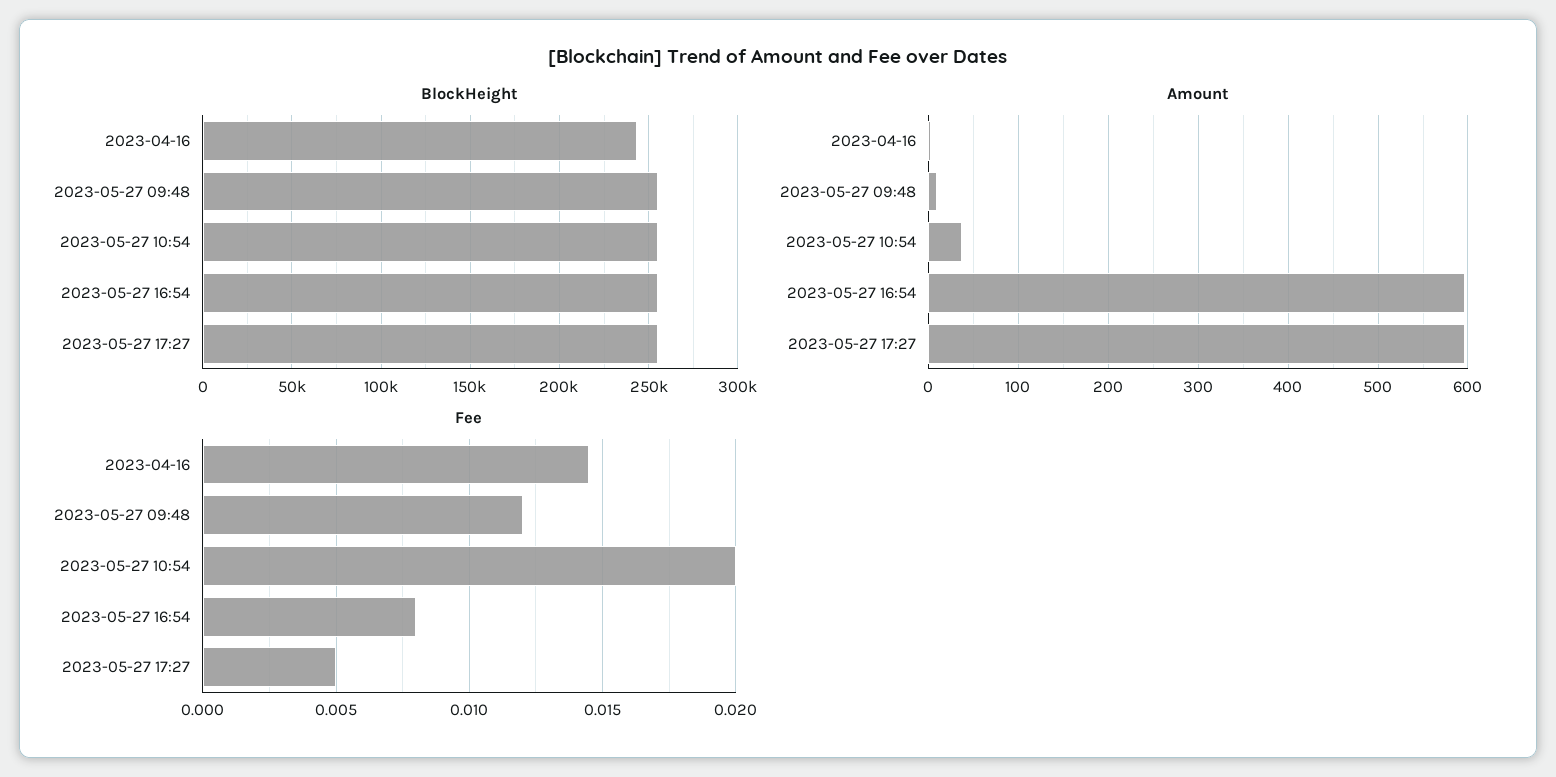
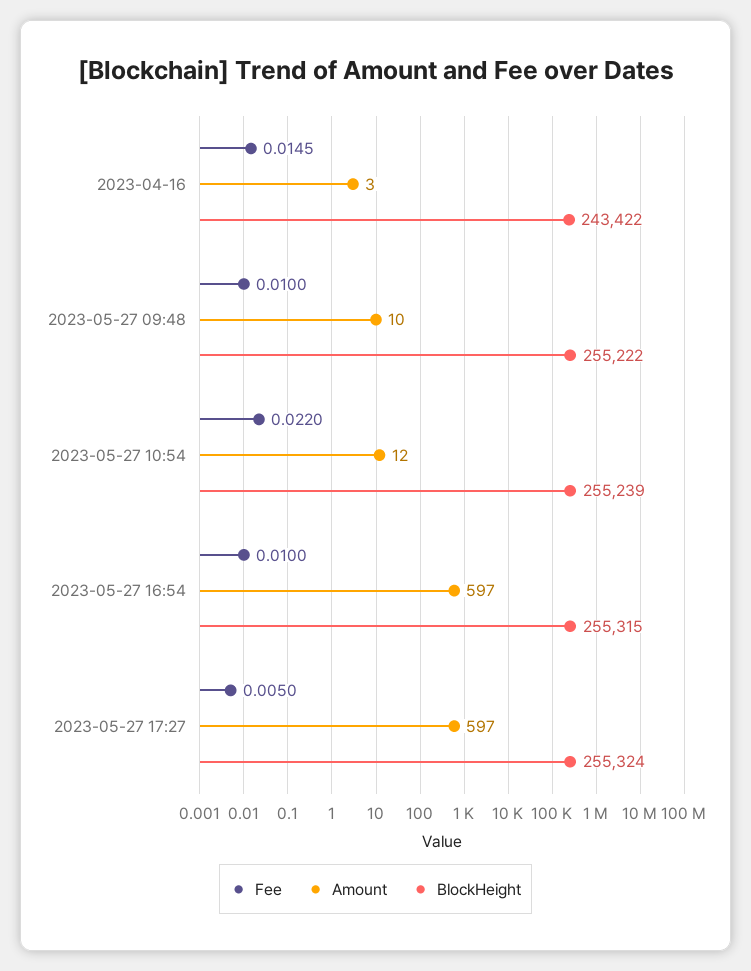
  {
    "BlockHeight": {
      "2023-04-16": 243422,
      "2023-05-27 09:48": 255222,
      "2023-05-27 10:54": 255239,
      "2023-05-27 16:54": 255315,
      "2023-05-27 17:27": 255324
    },
    "Amount": {
      "2023-04-16": 3,
      "2023-05-27 09:48": 10,
-     "2023-05-27 10:54": 40,
+     "2023-05-27 10:54": 12,
      "2023-05-27 16:54": 597,
      "2023-05-27 17:27": 597
    },
    "Fee": {
      "2023-04-16": 0.0145,
-     "2023-05-27 09:48": 0.012,
+     "2023-05-27 09:48": 0.01,
-     "2023-05-27 10:54": 0.02,
+     "2023-05-27 10:54": 0.022,
-     "2023-05-27 16:54": 0.008,
+     "2023-05-27 16:54": 0.01,
      "2023-05-27 17:27": 0.005
    }
  }

